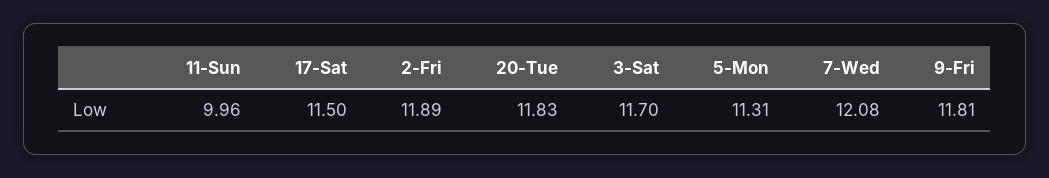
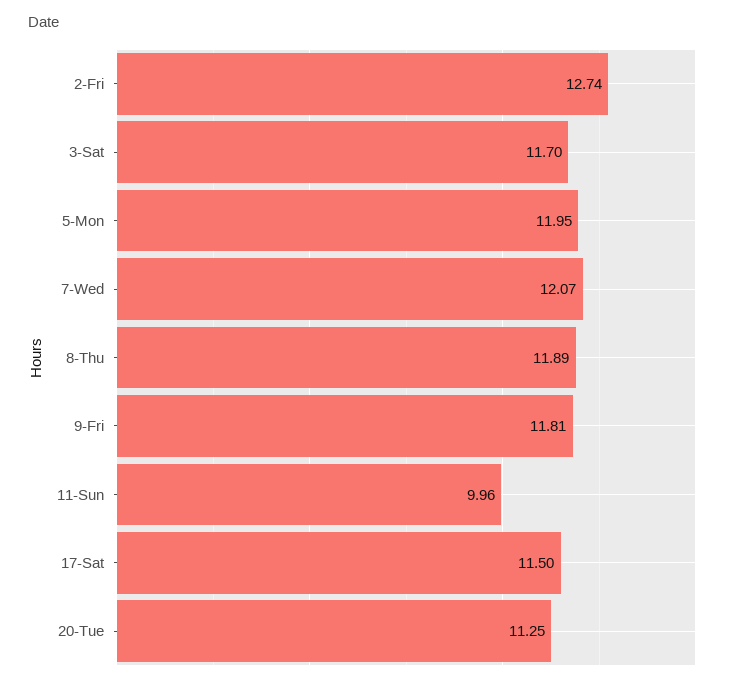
  {
    "11-Sun": 9.96,
    "17-Sat": 11.5,
-   "2-Fri": 11.89,
+   "2-Fri": 12.74,
-   "20-Tue": 11.83,
+   "20-Tue": 11.25,
    "3-Sat": 11.7,
-   "5-Mon": 11.31,
+   "5-Mon": 11.95,
-   "7-Wed": 12.08,
+   "7-Wed": 12.07,
-   "9-Fri": 11.81
+   "9-Fri": 11.81,
+   "8-Thu": 11.89
  }

